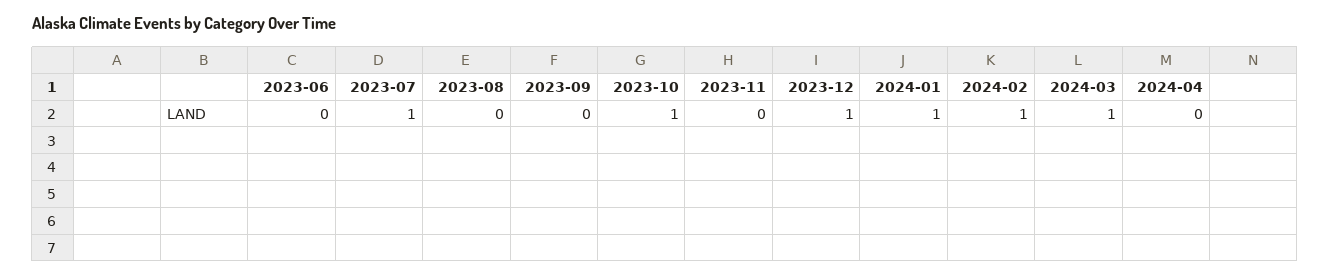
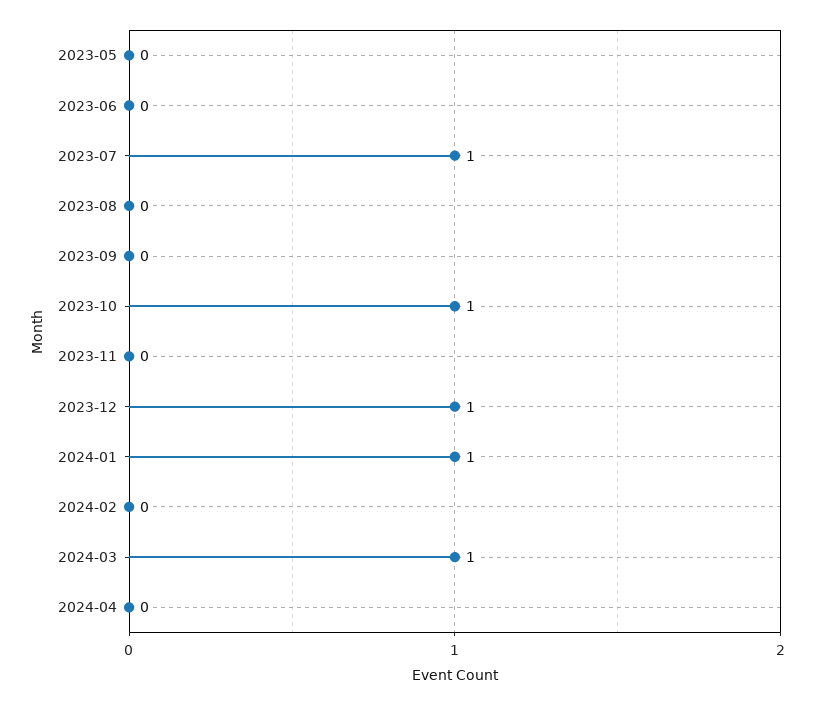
  {
    "2023-06": 0,
    "2023-07": 1,
    "2023-08": 0,
    "2023-09": 0,
    "2023-10": 1,
    "2023-11": 0,
    "2023-12": 1,
    "2024-01": 1,
-   "2024-02": 1,
+   "2024-02": 0,
    "2024-03": 1,
-   "2024-04": 0
+   "2024-04": 0,
+   "2023-05": 0
  }

